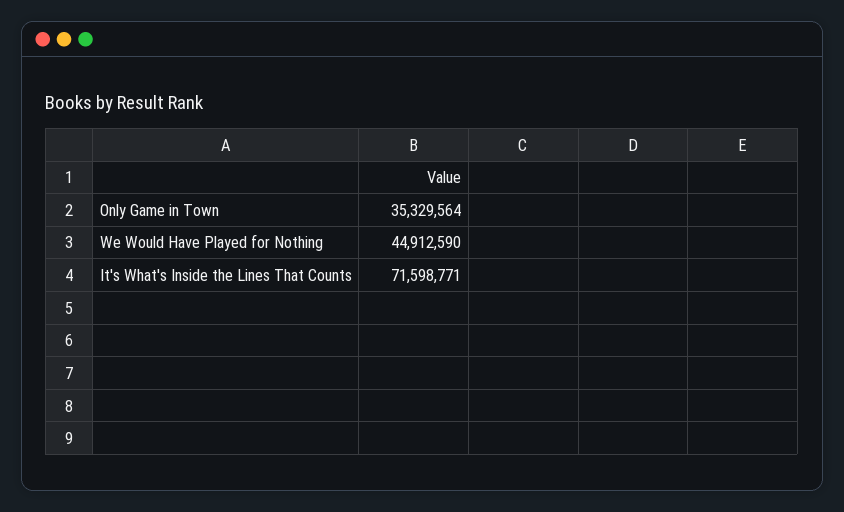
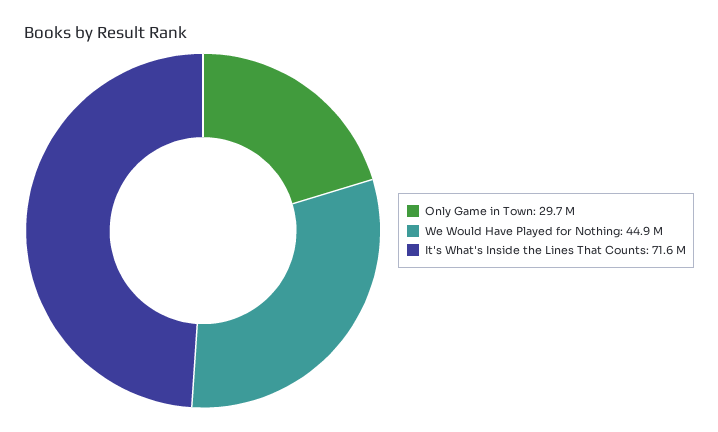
  {
-   "Only Game in Town": 35329564,
+   "Only Game in Town": 29700000,
    "We Would Have Played for Nothing": 44912590,
    "It's What's Inside the Lines That Counts": 71598771
  }

